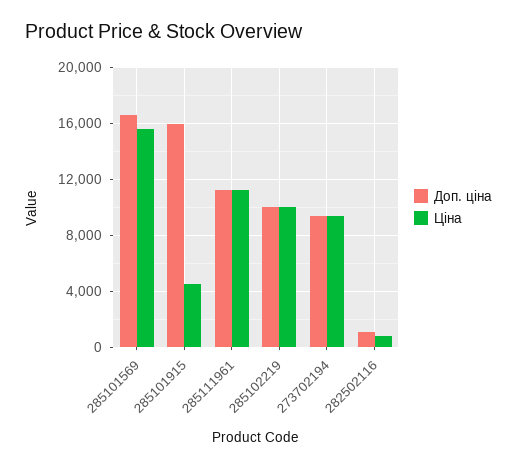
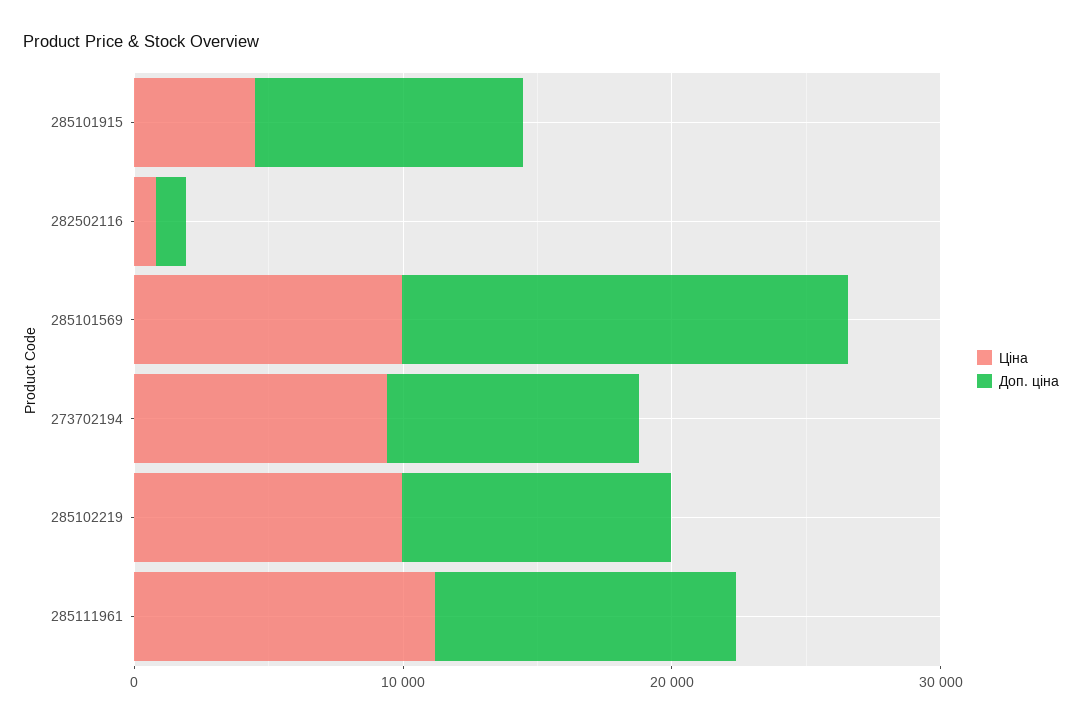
  {
    "Доп. ціна": {
      "285101569": 16500,
-     "285101915": 16000,
+     "285101915": 10000,
      "285111961": 11000,
      "285102219": 10000,
      "273702194": 9500,
      "282502116": 1000
    },
    "Ціна": {
-     "285101569": 15500,
+     "285101569": 10000,
      "285101915": 4500,
      "285111961": 11000,
      "285102219": 10000,
      "273702194": 9500,
      "282502116": 1000
    }
  }

